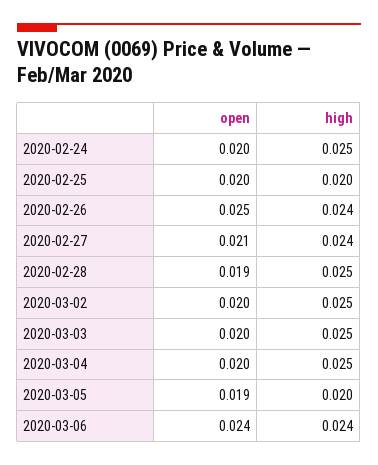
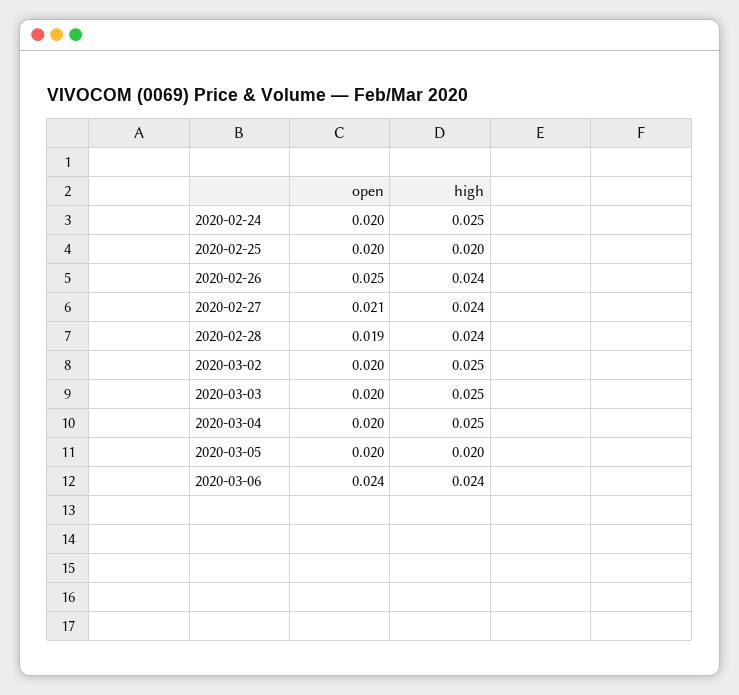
  {
    "open": {
      "2020-02-24": 0.02,
      "2020-02-25": 0.02,
      "2020-02-26": 0.025,
      "2020-02-27": 0.021,
      "2020-02-28": 0.019,
      "2020-03-02": 0.02,
      "2020-03-03": 0.02,
      "2020-03-04": 0.02,
-     "2020-03-05": 0.019,
+     "2020-03-05": 0.02,
      "2020-03-06": 0.024
    },
    "high": {
      "2020-02-24": 0.025,
      "2020-02-25": 0.02,
      "2020-02-26": 0.024,
      "2020-02-27": 0.024,
-     "2020-02-28": 0.025,
+     "2020-02-28": 0.024,
      "2020-03-02": 0.025,
      "2020-03-03": 0.025,
      "2020-03-04": 0.025,
      "2020-03-05": 0.02,
      "2020-03-06": 0.024
    }
  }

